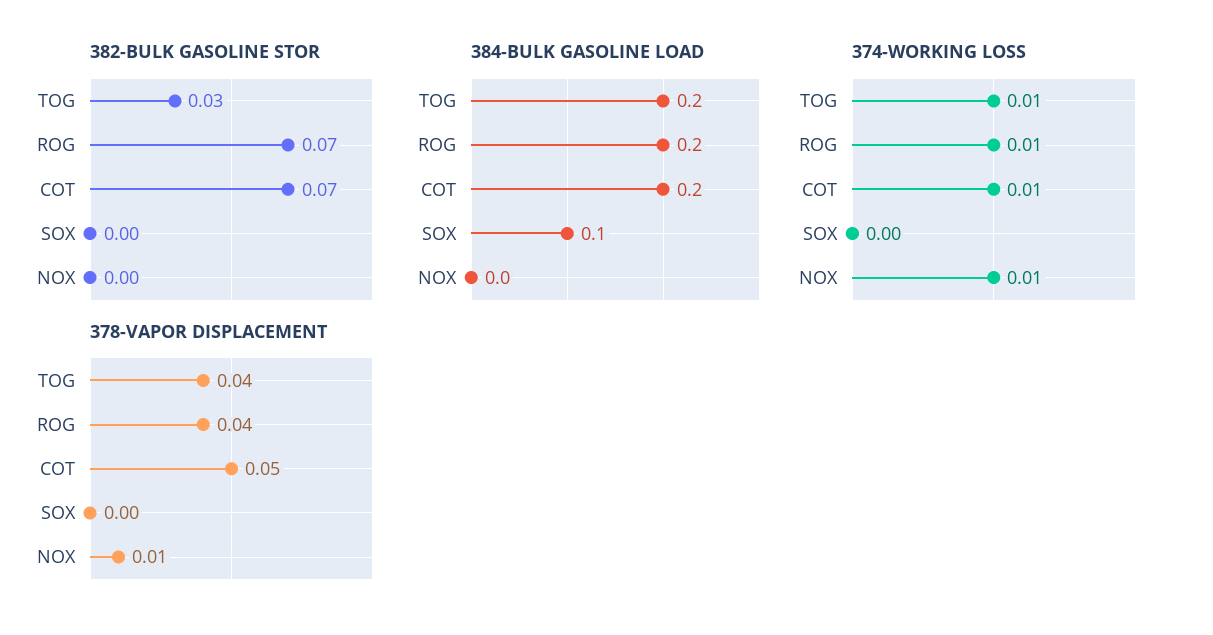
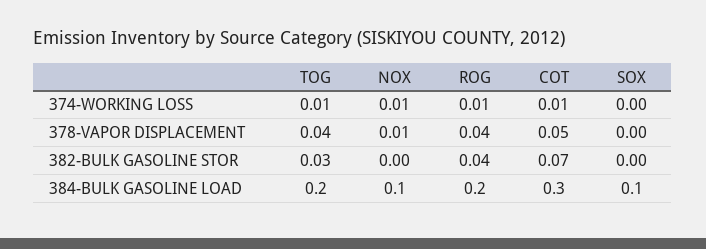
  {
    "382-BULK GASOLINE STOR": {
      "TOG": 0.03,
-     "ROG": 0.07,
+     "ROG": 0.04,
      "COT": 0.07,
      "SOX": 0,
      "NOX": 0
    },
    "384-BULK GASOLINE LOAD": {
      "TOG": 0.2,
      "ROG": 0.2,
-     "COT": 0.2,
+     "COT": 0.3,
      "SOX": 0.1,
-     "NOX": 0
+     "NOX": 0.1
    },
    "374-WORKING LOSS": {
      "TOG": 0.01,
      "ROG": 0.01,
      "COT": 0.01,
      "SOX": 0,
      "NOX": 0.01
    },
    "378-VAPOR DISPLACEMENT": {
      "TOG": 0.04,
      "ROG": 0.04,
      "COT": 0.05,
      "SOX": 0,
      "NOX": 0.01
    }
  }

